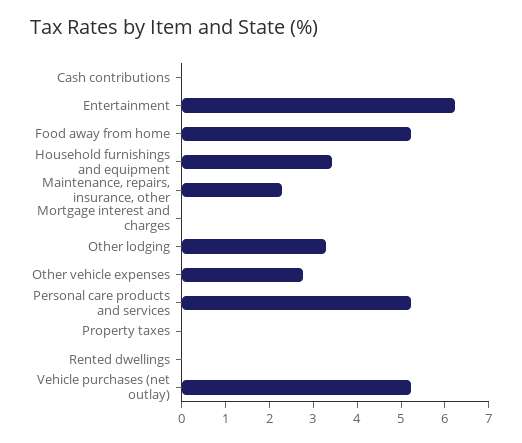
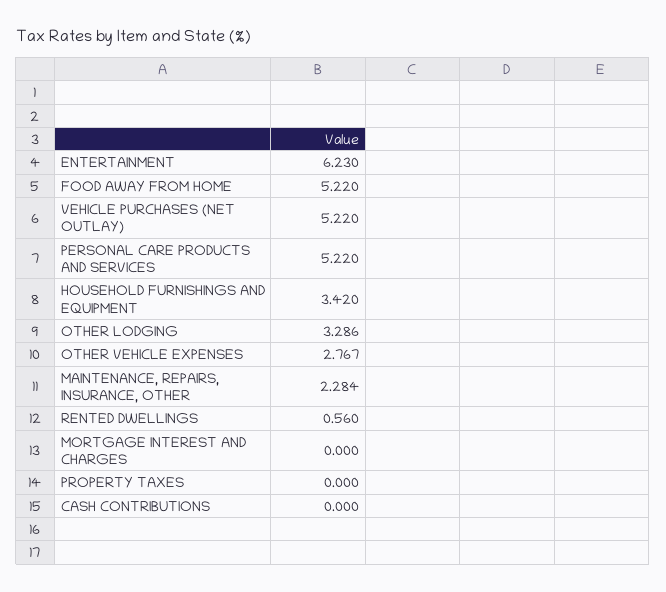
  {
    "Cash contributions": 0,
    "Entertainment": 6.23,
    "Food away from home": 5.22,
    "Household furnishings and equipment": 3.42,
    "Maintenance, repairs, insurance, other": 2.284,
    "Mortgage interest and charges": 0,
    "Other lodging": 3.286,
    "Other vehicle expenses": 2.767,
    "Personal care products and services": 5.22,
    "Property taxes": 0,
-   "Rented dwellings": 0,
+   "Rented dwellings": 0.56,
    "Vehicle purchases (net outlay)": 5.22
  }

